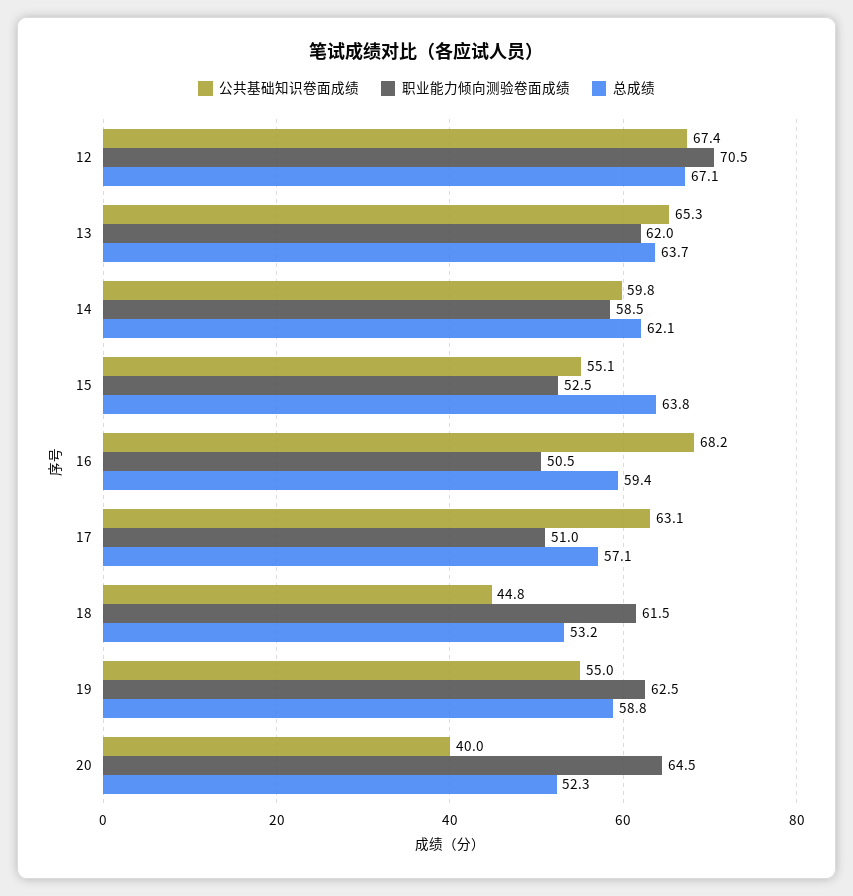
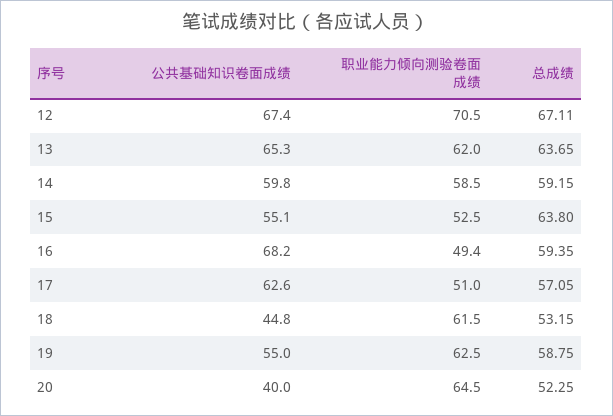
  {
    "公共基础知识卷面成绩": {
      "12": 67.4,
      "13": 65.3,
      "14": 59.8,
      "15": 55.1,
      "16": 68.2,
-     "17": 63.1,
+     "17": 62.6,
      "18": 44.8,
      "19": 55,
      "20": 40
    },
    "职业能力倾向测验卷面成绩": {
      "12": 70.5,
      "13": 62,
      "14": 58.5,
      "15": 52.5,
-     "16": 50.5,
+     "16": 49.4,
      "17": 51,
      "18": 61.5,
      "19": 62.5,
      "20": 64.5
    },
    "总成绩": {
      "12": 67.11,
      "13": 63.65,
-     "14": 62.1,
+     "14": 59.15,
      "15": 63.8,
      "16": 59.35,
      "17": 57.05,
      "18": 53.15,
      "19": 58.75,
      "20": 52.25
    }
  }

